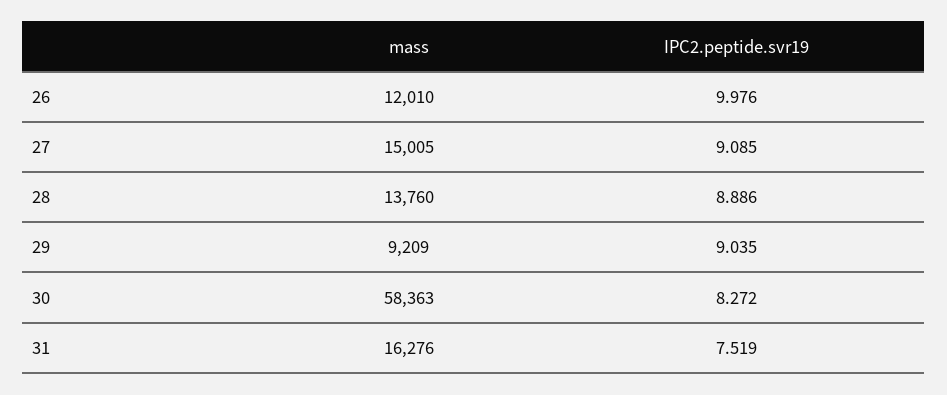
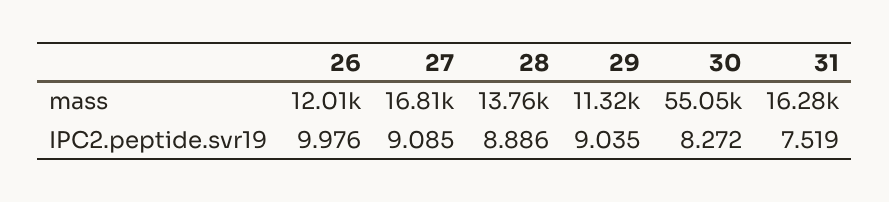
  {
    "mass": {
      "26": 12010,
-     "27": 15005,
+     "27": 16810,
      "28": 13760,
-     "29": 9209,
+     "29": 11320,
-     "30": 58363,
+     "30": 55050,
      "31": 16276
    },
    "IPC2.peptide.svr19": {
      "26": 9.976,
      "27": 9.085,
      "28": 8.886,
      "29": 9.035,
      "30": 8.272,
      "31": 7.519
    }
  }

